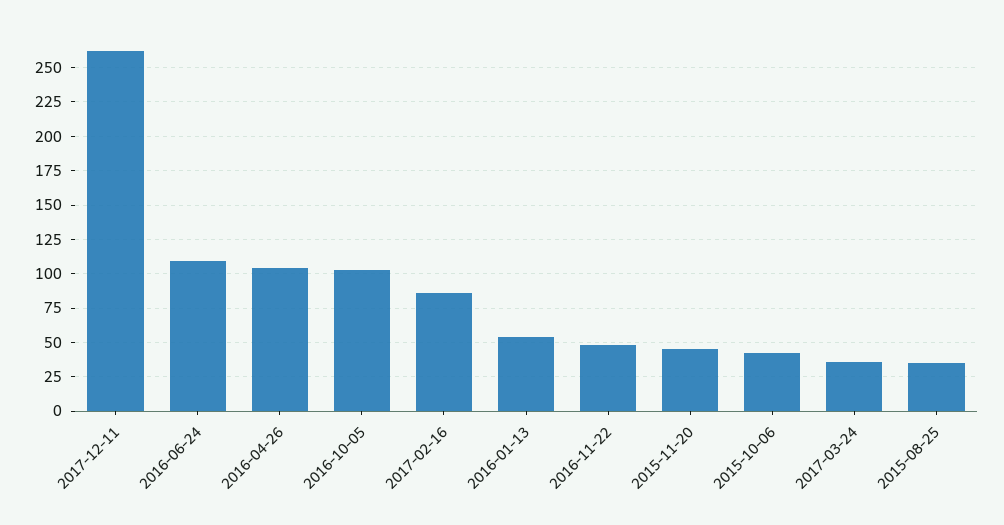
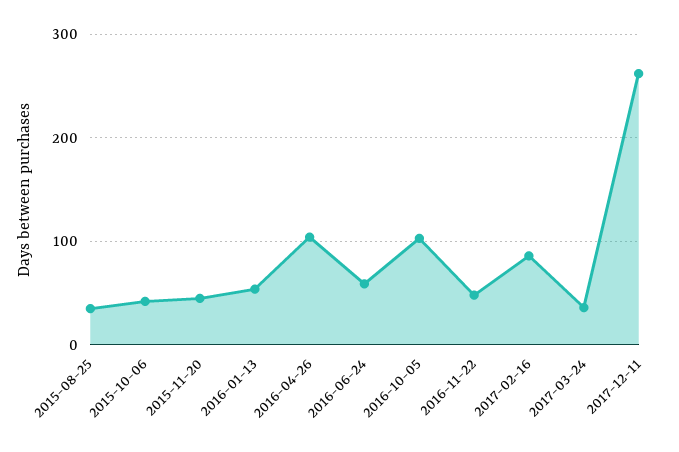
  {
    "2017-12-11": 260,
-   "2016-06-24": 110,
+   "2016-06-24": 60,
    "2016-04-26": 105,
    "2016-10-05": 105,
    "2017-02-16": 85,
    "2016-01-13": 55,
    "2016-11-22": 50,
    "2015-11-20": 45,
    "2015-10-06": 40,
    "2017-03-24": 35,
    "2015-08-25": 35
  }

